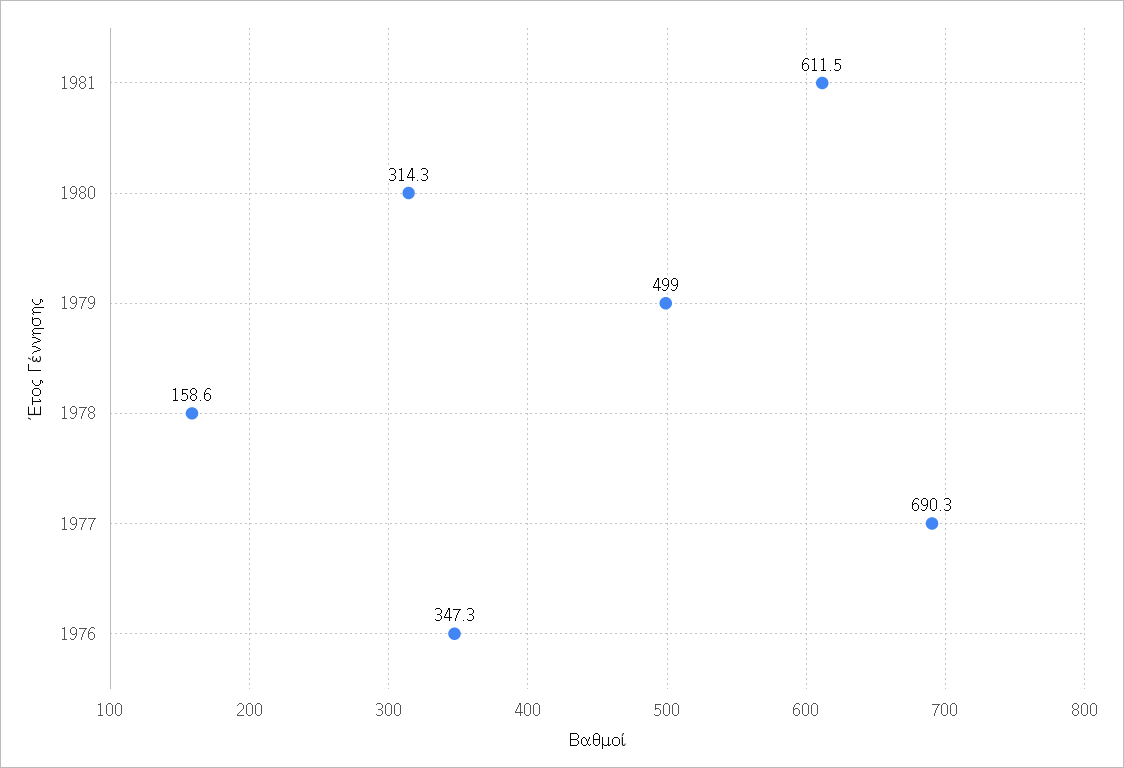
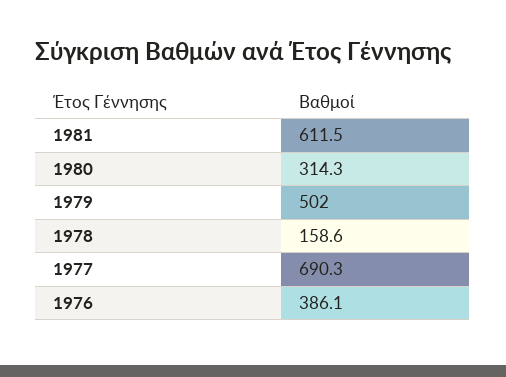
  {
    "1981": 611.5,
    "1980": 314.3,
-   "1979": 499,
+   "1979": 502,
    "1978": 158.6,
    "1977": 690.3,
-   "1976": 347.3
+   "1976": 386.1
  }

